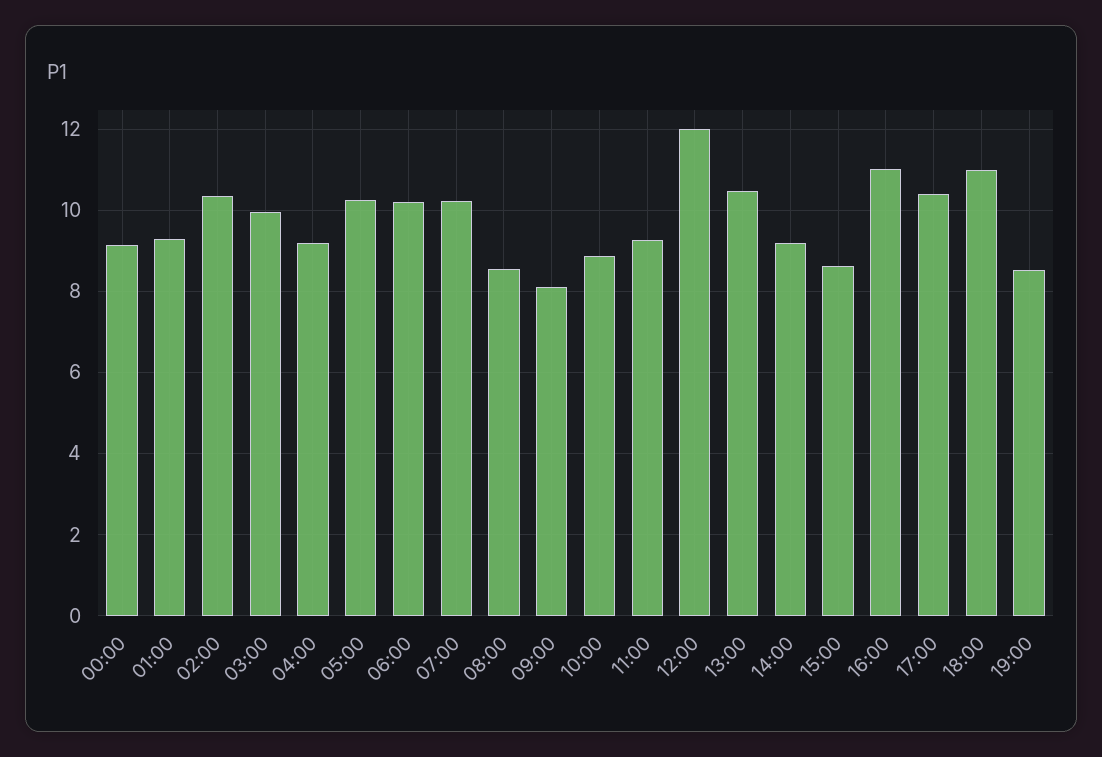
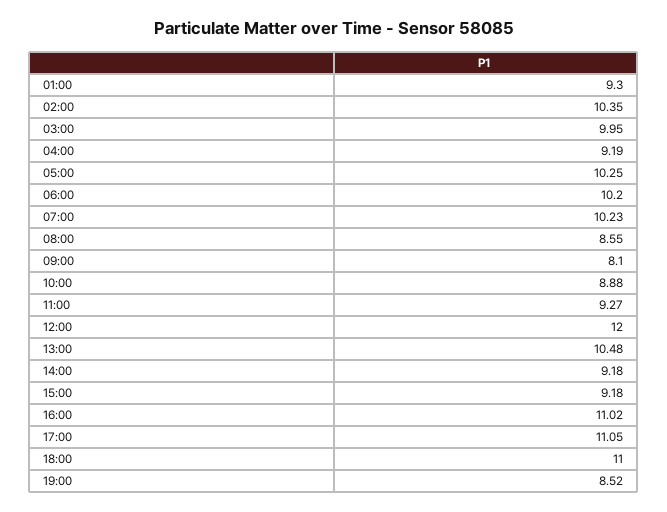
  {
-   "00:00": 9.2,
    "01:00": 9.3,
    "02:00": 10.35,
    "03:00": 9.95,
    "04:00": 9.19,
    "05:00": 10.25,
    "06:00": 10.2,
    "07:00": 10.23,
    "08:00": 8.55,
    "09:00": 8.1,
    "10:00": 8.88,
    "11:00": 9.27,
    "12:00": 12,
    "13:00": 10.48,
    "14:00": 9.18,
-   "15:00": 8.6,
+   "15:00": 9.18,
    "16:00": 11.02,
-   "17:00": 10.4,
+   "17:00": 11.05,
    "18:00": 11,
    "19:00": 8.52
  }

